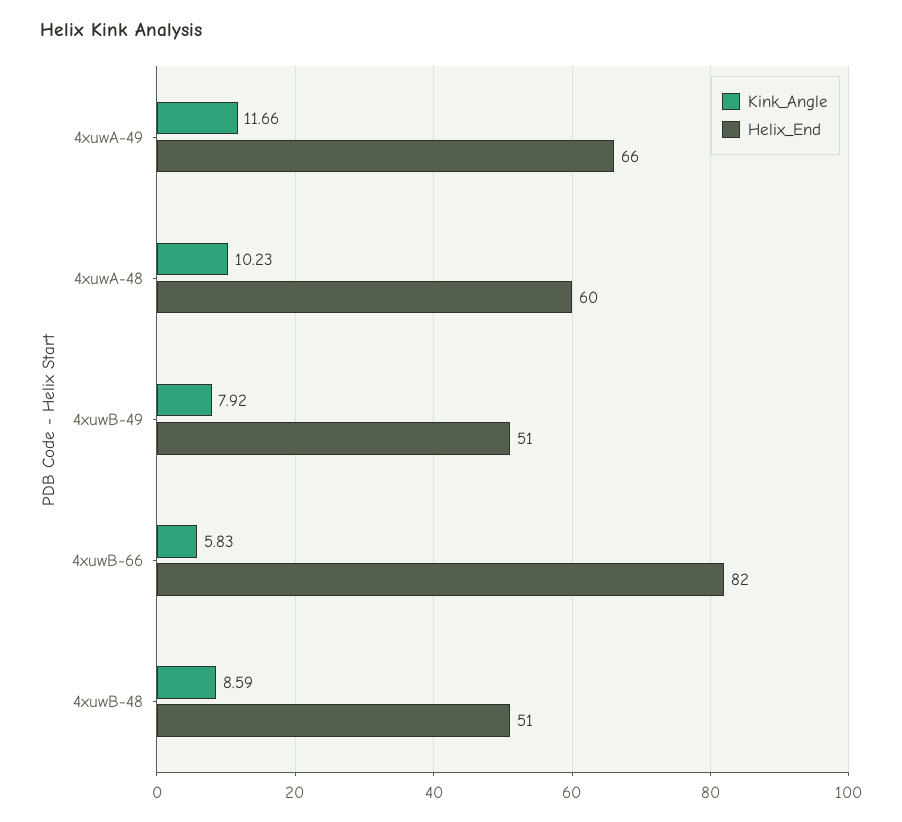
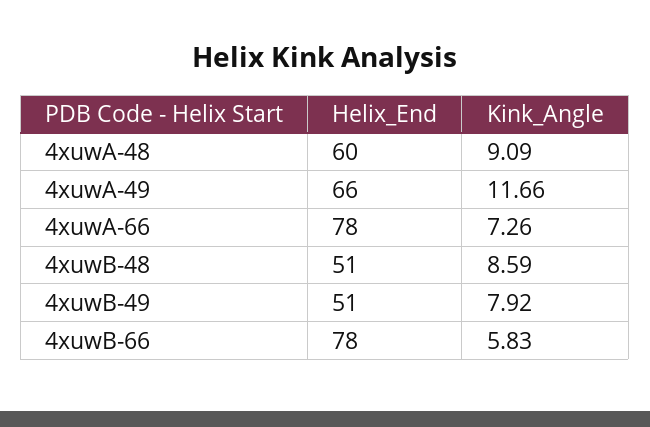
  {
    "Kink_Angle": {
      "4xuwA-49": 11.66,
-     "4xuwA-48": 10.23,
+     "4xuwA-48": 9.09,
      "4xuwB-49": 7.92,
      "4xuwB-66": 5.83,
-     "4xuwB-48": 8.59
+     "4xuwB-48": 8.59,
+     "4xuwA-66": 7.26
    },
    "Helix_End": {
      "4xuwA-49": 66,
      "4xuwA-48": 60,
      "4xuwB-49": 51,
-     "4xuwB-66": 82,
+     "4xuwB-66": 78,
-     "4xuwB-48": 51
+     "4xuwB-48": 51,
+     "4xuwA-66": 78
    }
  }

